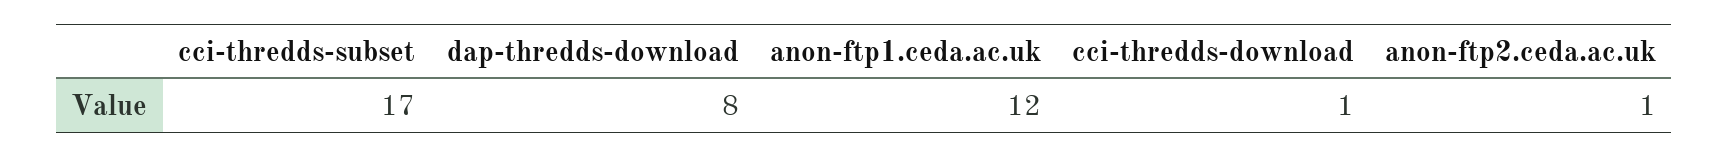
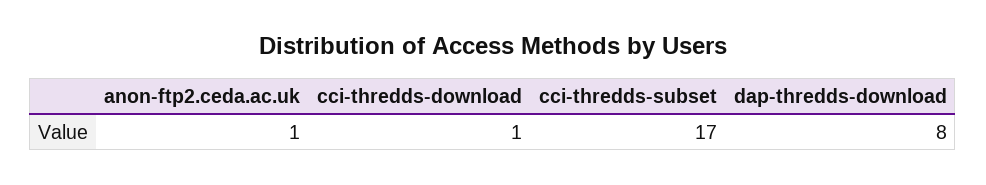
  {
    "cci-thredds-subset": 17,
    "dap-thredds-download": 8,
-   "anon-ftp1.ceda.ac.uk": 12,
    "cci-thredds-download": 1,
    "anon-ftp2.ceda.ac.uk": 1
  }

